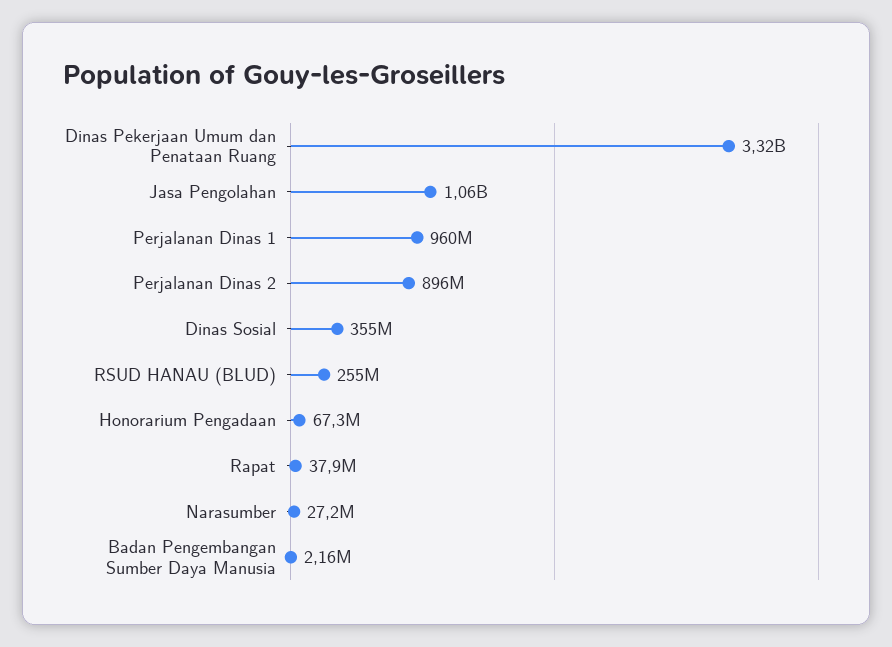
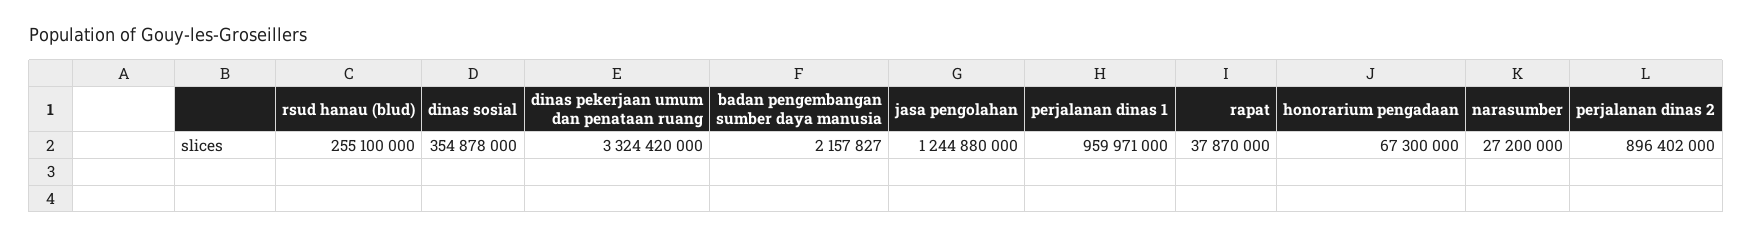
  {
    "Dinas Pekerjaan Umum dan Penataan Ruang": 3324420000,
-   "Jasa Pengolahan": 1060000000,
+   "Jasa Pengolahan": 1244880000,
    "Perjalanan Dinas 1": 959971000,
    "Perjalanan Dinas 2": 896402000,
    "Dinas Sosial": 354878000,
    "RSUD HANAU (BLUD)": 255100000,
    "Honorarium Pengadaan": 67300000,
    "Rapat": 37870000,
    "Narasumber": 27200000,
    "Badan Pengembangan Sumber Daya Manusia": 2157827
  }

